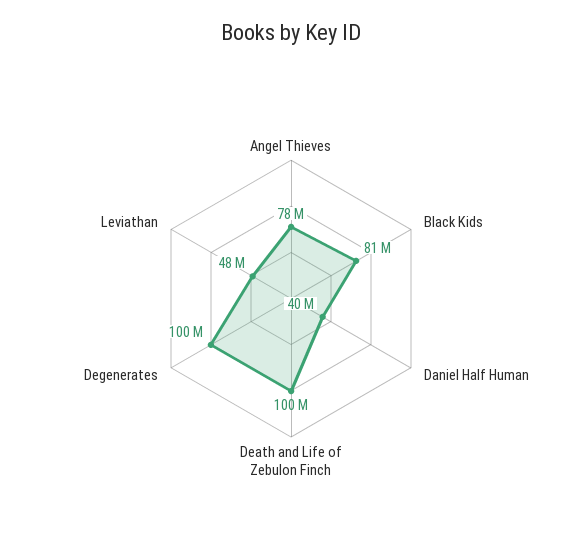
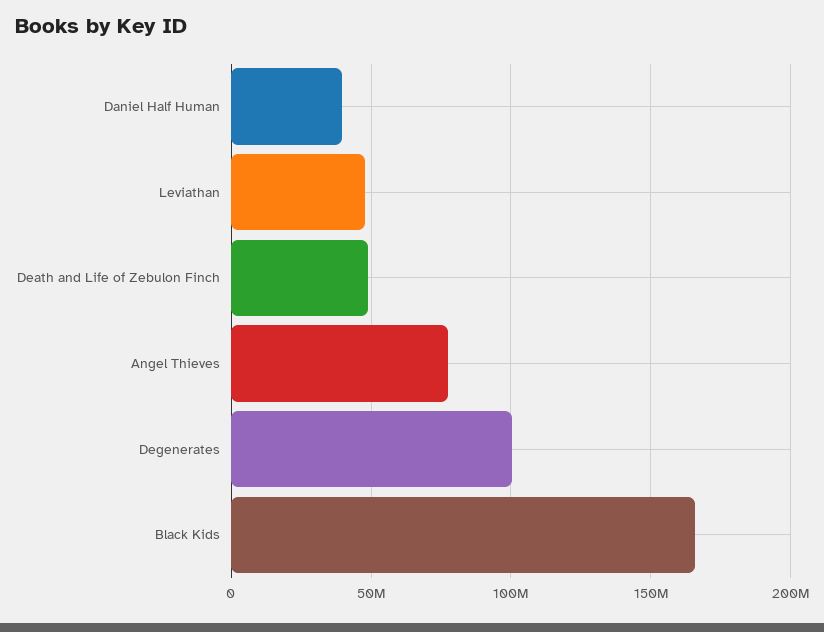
  {
    "Angel Thieves": 78000000,
-   "Black Kids": 81000000,
+   "Black Kids": 165000000,
    "Daniel Half Human": 40000000,
-   "Death and Life of Zebulon Finch": 100000000,
+   "Death and Life of Zebulon Finch": 50000000,
    "Degenerates": 100000000,
    "Leviathan": 48000000
  }

